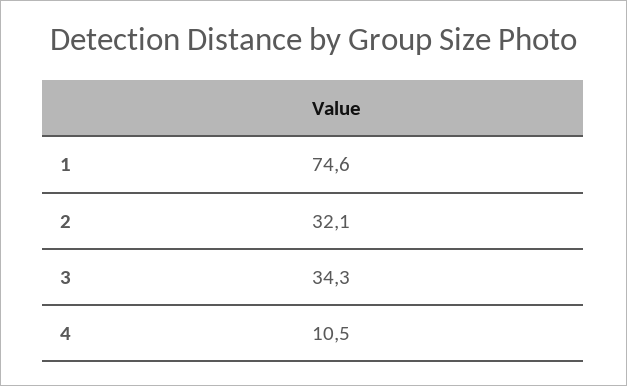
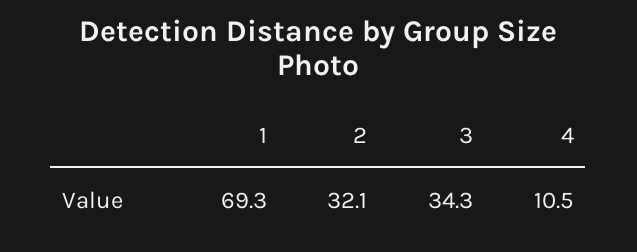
  {
-   "1": 74.6,
+   "1": 69.3,
    "2": 32.1,
    "3": 34.3,
    "4": 10.5
  }

